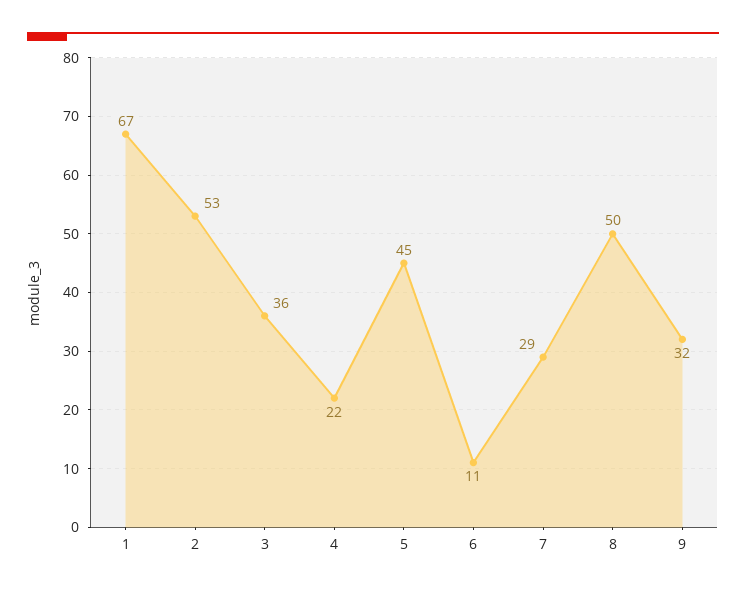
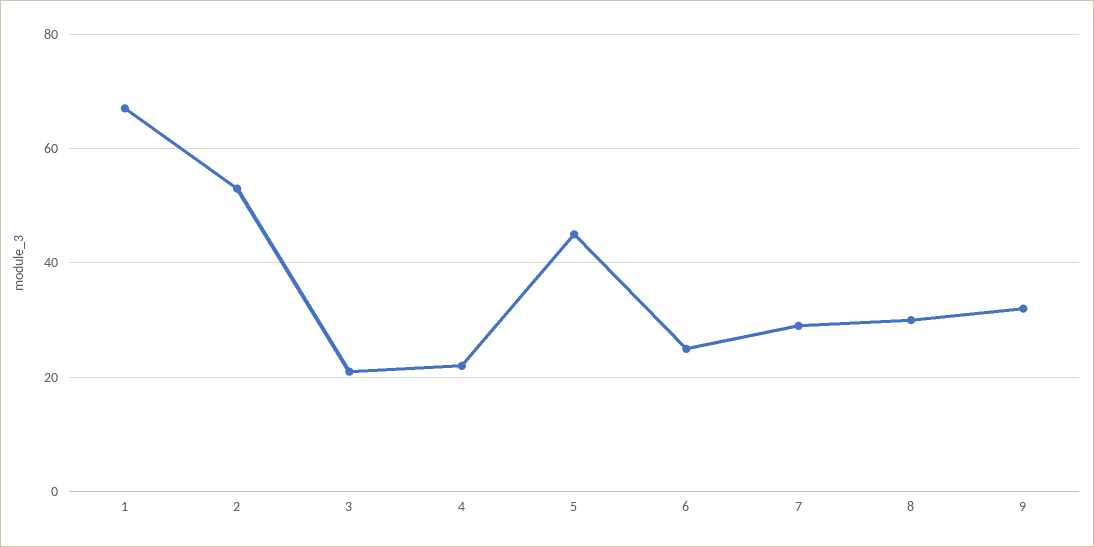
  {
    "1": 67,
    "2": 53,
-   "3": 36,
+   "3": 20,
    "4": 22,
    "5": 45,
-   "6": 11,
+   "6": 25,
    "7": 29,
-   "8": 50,
+   "8": 30,
    "9": 32
  }

